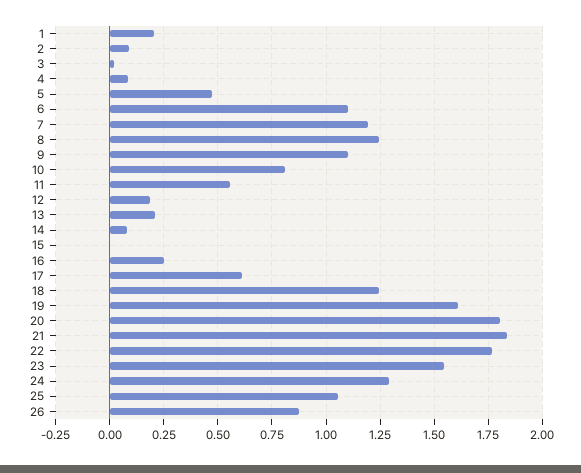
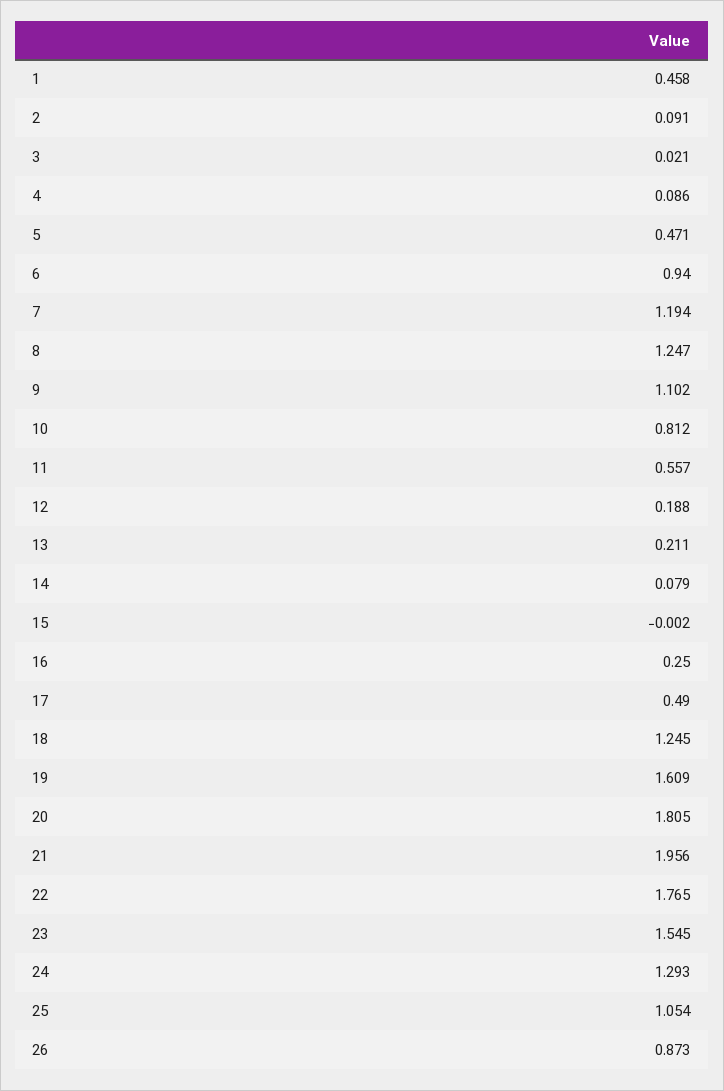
  {
-   "1": 0.2,
+   "1": 0.458,
    "2": 0.091,
    "3": 0.021,
    "4": 0.086,
    "5": 0.471,
-   "6": 1.1,
+   "6": 0.94,
    "7": 1.194,
    "8": 1.247,
    "9": 1.102,
    "10": 0.812,
    "11": 0.557,
    "12": 0.188,
    "13": 0.211,
    "14": 0.079,
    "15": -0.002,
    "16": 0.25,
-   "17": 0.6,
+   "17": 0.49,
    "18": 1.245,
    "19": 1.609,
    "20": 1.805,
-   "21": 1.85,
+   "21": 1.956,
    "22": 1.765,
    "23": 1.545,
    "24": 1.293,
    "25": 1.054,
    "26": 0.873
  }

